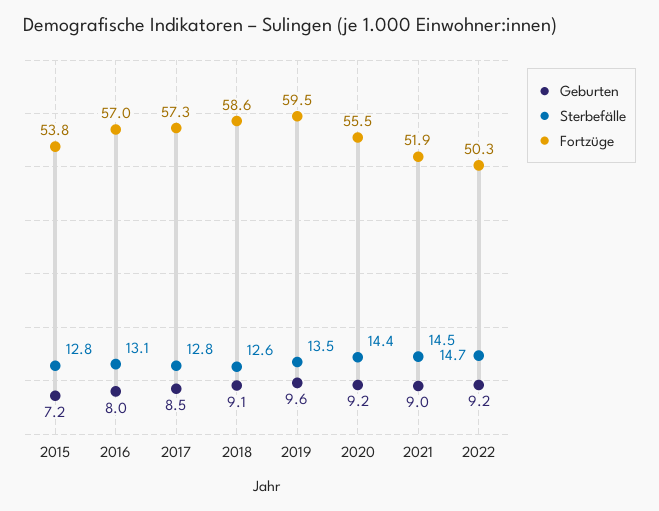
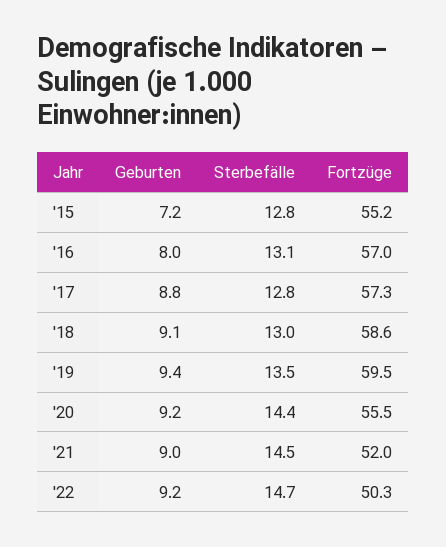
  {
    "Geburten": {
      "2015": 7.2,
      "2016": 8,
-     "2017": 8.5,
+     "2017": 8.8,
      "2018": 9.1,
-     "2019": 9.6,
+     "2019": 9.4,
      "2020": 9.2,
      "2021": 9,
      "2022": 9.2
    },
    "Sterbefälle": {
      "2015": 12.8,
      "2016": 13.1,
      "2017": 12.8,
-     "2018": 12.6,
+     "2018": 13,
      "2019": 13.5,
      "2020": 14.4,
      "2021": 14.5,
      "2022": 14.7
    },
    "Fortzüge": {
-     "2015": 53.8,
+     "2015": 55.2,
      "2016": 57,
      "2017": 57.3,
      "2018": 58.6,
      "2019": 59.5,
      "2020": 55.5,
-     "2021": 51.9,
+     "2021": 52,
      "2022": 50.3
    }
  }

